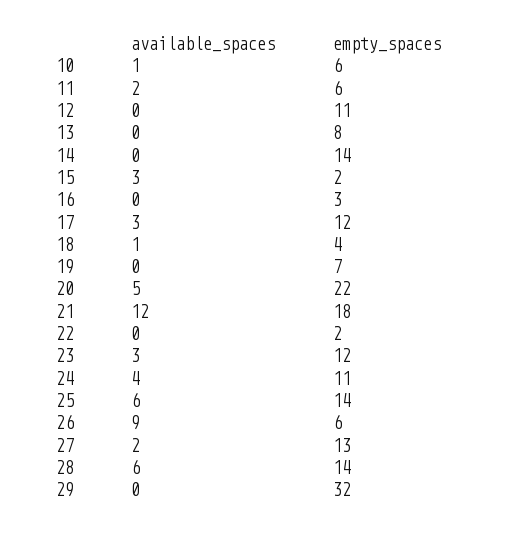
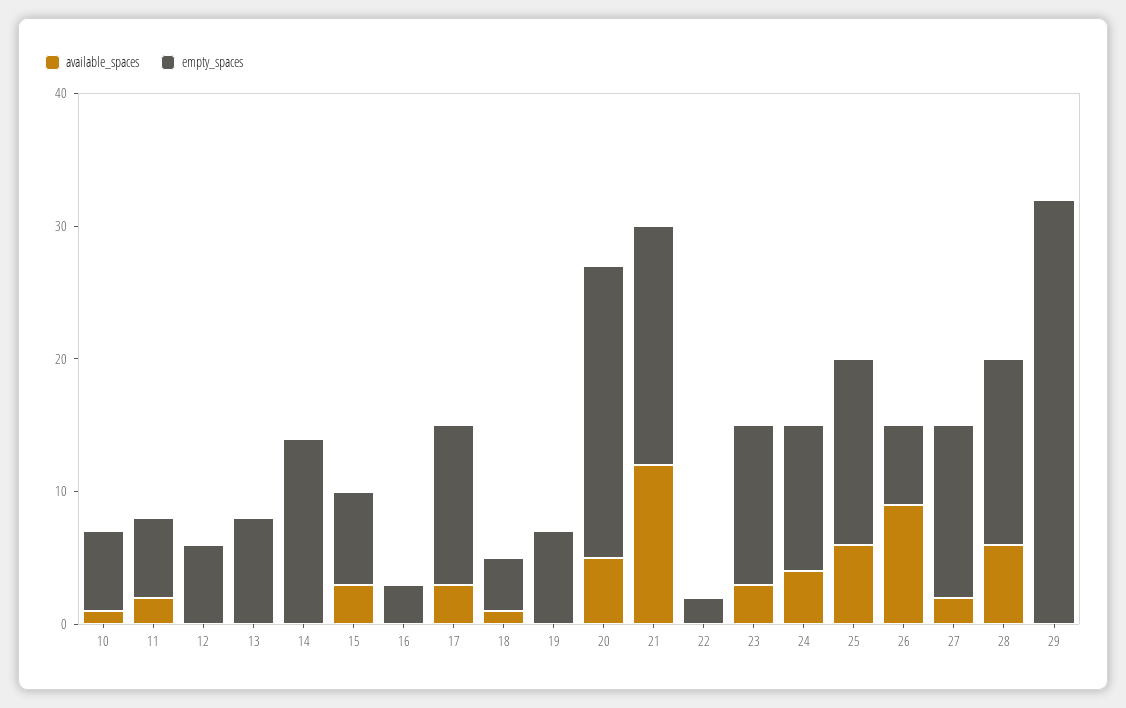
  {
    "available_spaces": {
      "10": 1,
      "11": 2,
      "12": 0,
      "13": 0,
      "14": 0,
      "15": 3,
      "16": 0,
      "17": 3,
      "18": 1,
      "19": 0,
      "20": 5,
      "21": 12,
      "22": 0,
      "23": 3,
      "24": 4,
      "25": 6,
      "26": 9,
      "27": 2,
      "28": 6,
      "29": 0
    },
    "empty_spaces": {
      "10": 6,
      "11": 6,
-     "12": 11,
+     "12": 6,
      "13": 8,
      "14": 14,
-     "15": 2,
+     "15": 7,
      "16": 3,
      "17": 12,
      "18": 4,
      "19": 7,
      "20": 22,
      "21": 18,
      "22": 2,
      "23": 12,
      "24": 11,
      "25": 14,
      "26": 6,
      "27": 13,
      "28": 14,
      "29": 32
    }
  }

